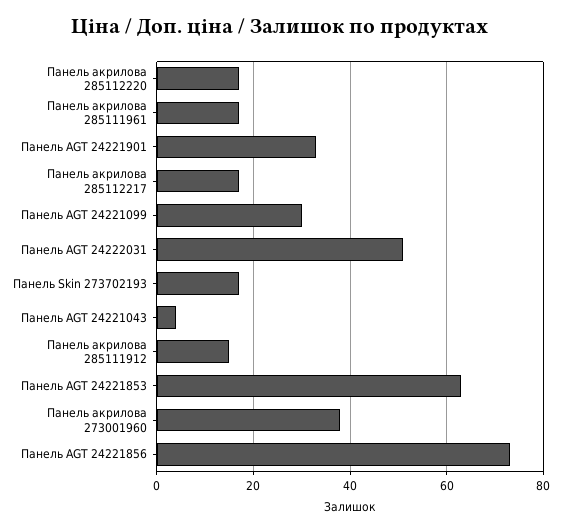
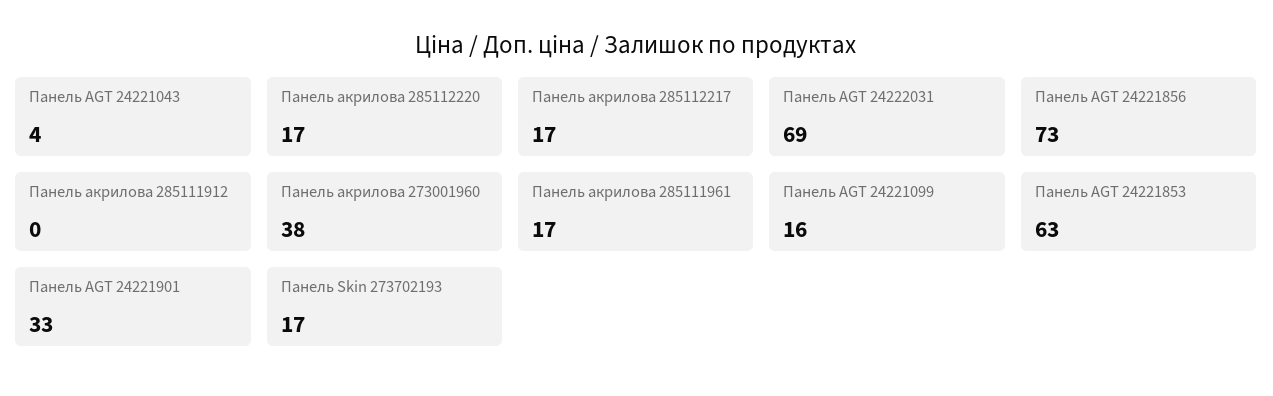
  {
    "Панель акрилова 285112220": 17,
    "Панель акрилова 285111961": 17,
    "Панель AGT 24221901": 33,
    "Панель акрилова 285112217": 17,
-   "Панель AGT 24221099": 30,
+   "Панель AGT 24221099": 16,
-   "Панель AGT 24222031": 50,
+   "Панель AGT 24222031": 69,
    "Панель Skin 273702193": 17,
    "Панель AGT 24221043": 4,
-   "Панель акрилова 285111912": 15,
+   "Панель акрилова 285111912": 0,
    "Панель AGT 24221853": 63,
    "Панель акрилова 273001960": 38,
    "Панель AGT 24221856": 73
  }

